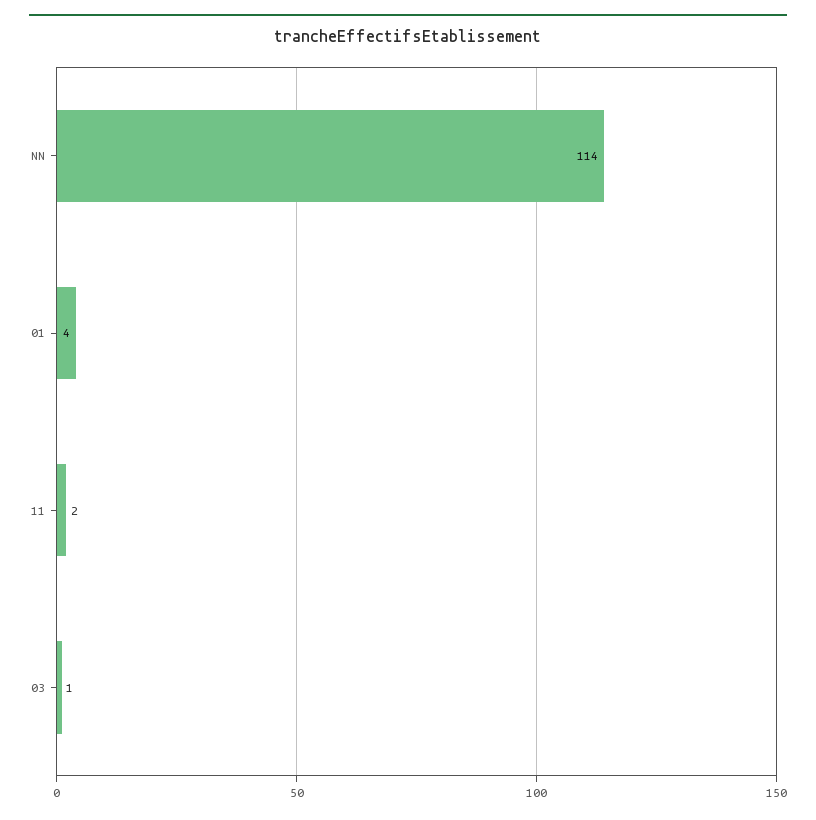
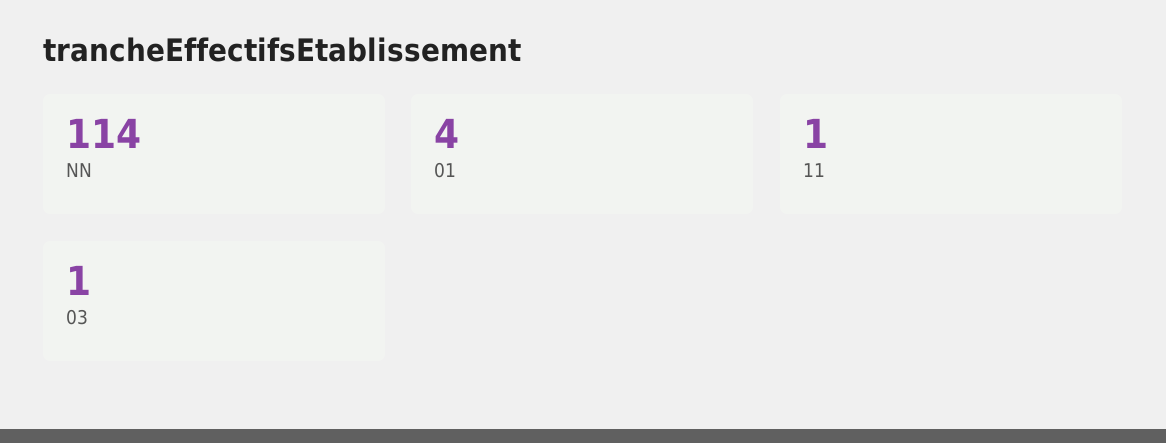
  {
    "NN": 114,
    "01": 4,
-   "11": 2,
+   "11": 1,
    "03": 1
  }

